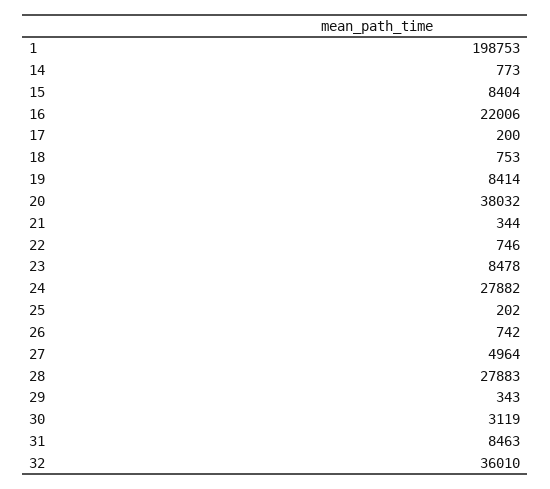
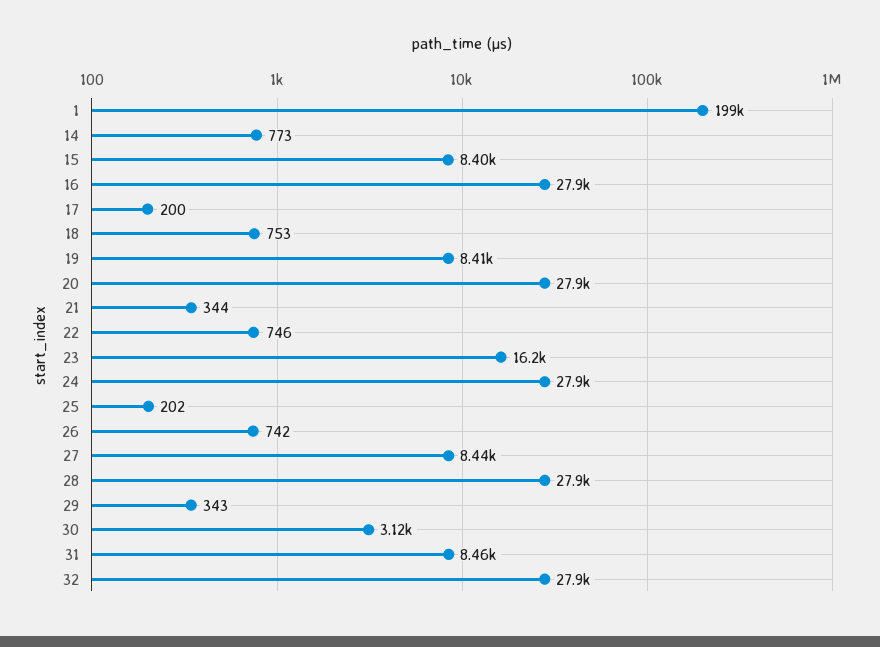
  {
    "1": 198753,
    "14": 773,
    "15": 8404,
-   "16": 22006,
+   "16": 27900,
    "17": 200,
    "18": 753,
    "19": 8414,
-   "20": 38032,
+   "20": 27900,
    "21": 344,
    "22": 746,
-   "23": 8478,
+   "23": 16200,
    "24": 27882,
    "25": 202,
    "26": 742,
-   "27": 4964,
+   "27": 8440,
    "28": 27883,
    "29": 343,
    "30": 3119,
    "31": 8463,
-   "32": 36010
+   "32": 27900
  }

